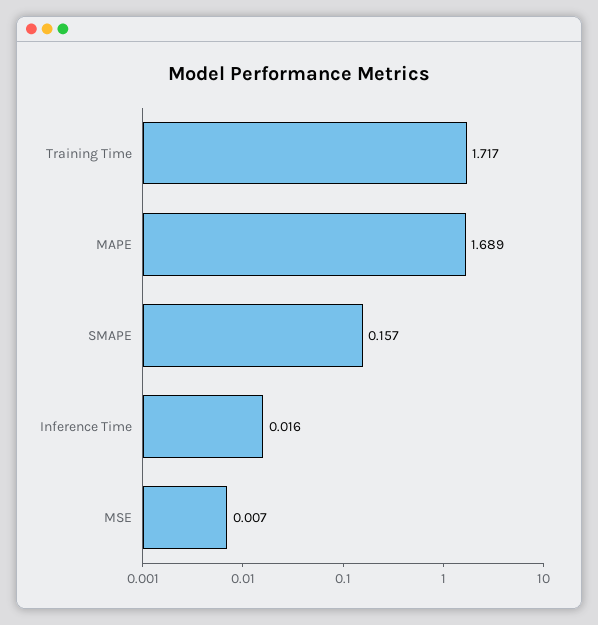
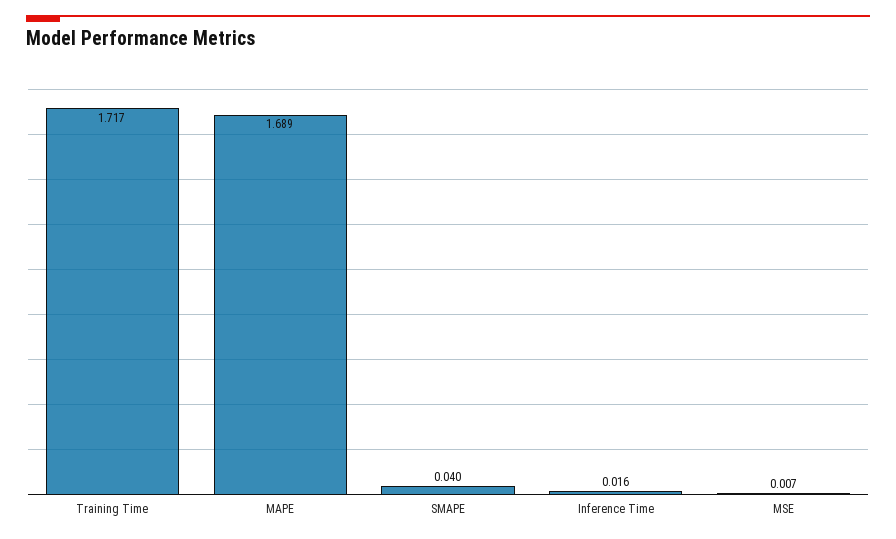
  {
    "Training Time": 1.717,
    "MAPE": 1.689,
-   "SMAPE": 0.157,
+   "SMAPE": 0.04,
    "Inference Time": 0.016,
    "MSE": 0.007
  }

